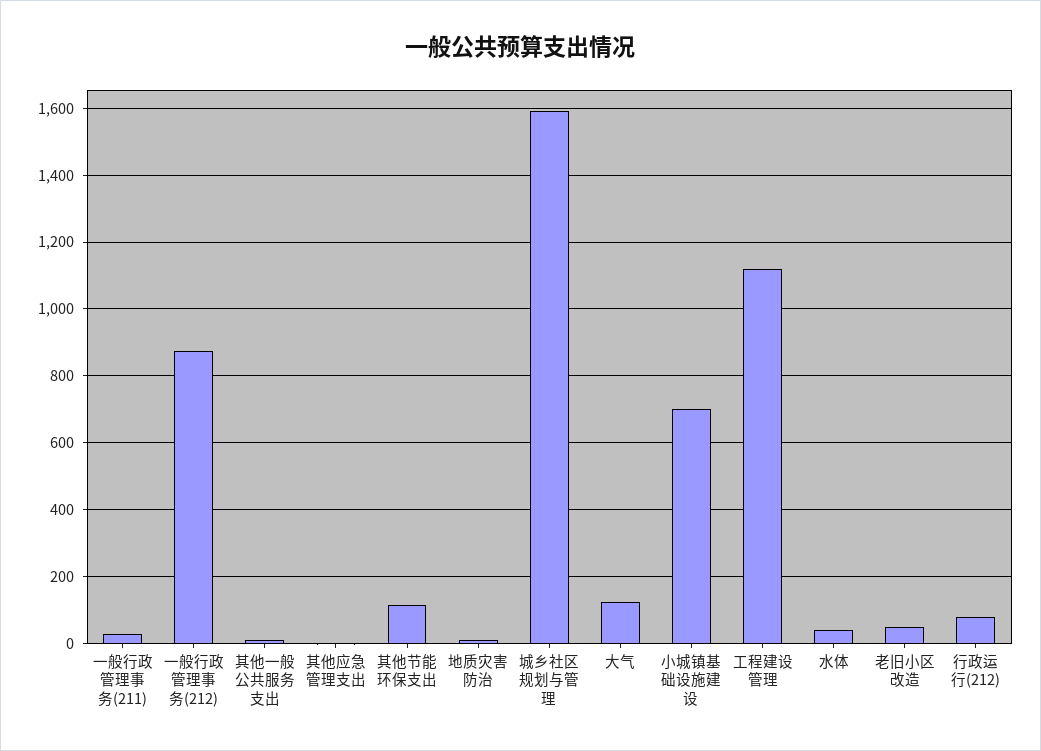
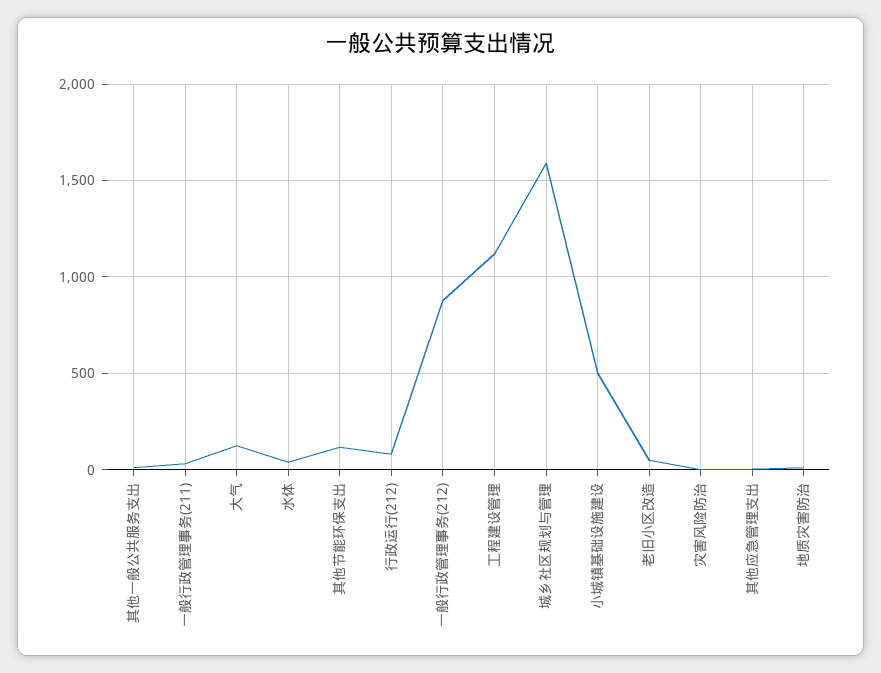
  {
    "一般行政管理事务(211)": 40,
    "一般行政管理事务(212)": 880,
    "其他一般公共服务支出": 20,
    "其他应急管理支出": 0,
    "其他节能环保支出": 120,
    "地质灾害防治": 20,
    "城乡社区规划与管理": 1600,
    "大气": 120,
-   "小城镇基础设施建设": 700,
+   "小城镇基础设施建设": 500,
    "工程建设管理": 1120,
    "水体": 40,
    "老旧小区改造": 60,
-   "行政运行(212)": 80
+   "行政运行(212)": 80,
+   "灾害风险防治": 0
  }

